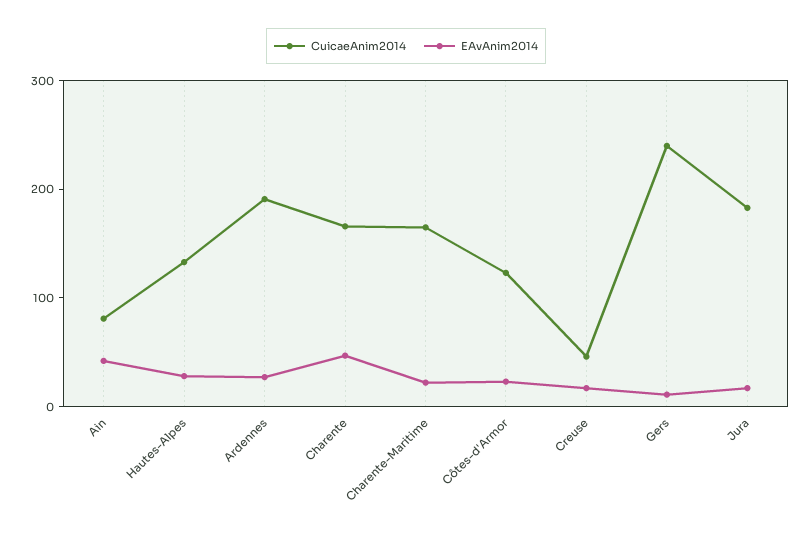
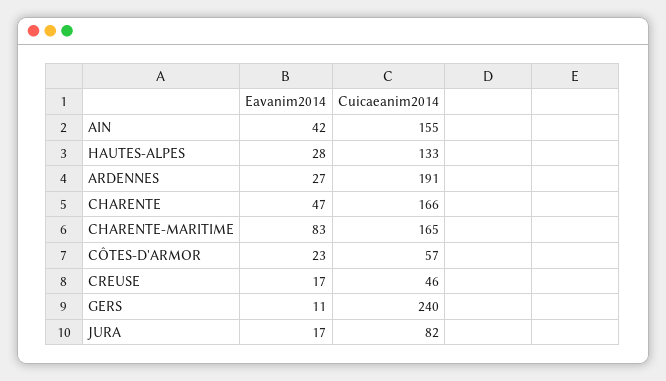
  {
    "CuicaeAnim2014": {
-     "Ain": 80,
+     "Ain": 155,
      "Hautes-Alpes": 133,
      "Ardennes": 191,
      "Charente": 166,
      "Charente-Maritime": 165,
-     "Côtes-d'Armor": 120,
+     "Côtes-d'Armor": 57,
      "Creuse": 46,
      "Gers": 240,
-     "Jura": 180
+     "Jura": 82
    },
    "EAvAnim2014": {
      "Ain": 42,
      "Hautes-Alpes": 28,
      "Ardennes": 27,
      "Charente": 47,
-     "Charente-Maritime": 20,
+     "Charente-Maritime": 83,
      "Côtes-d'Armor": 23,
      "Creuse": 17,
      "Gers": 11,
      "Jura": 17
    }
  }

